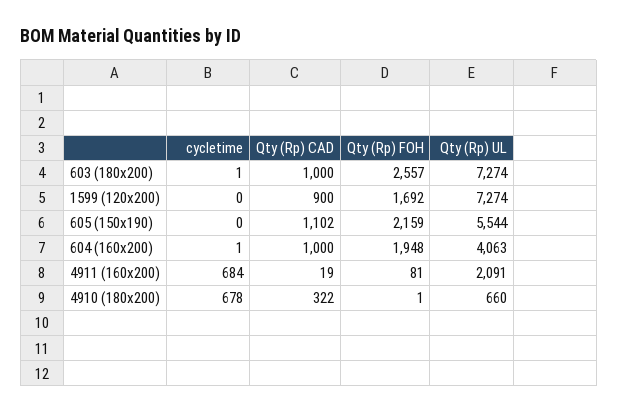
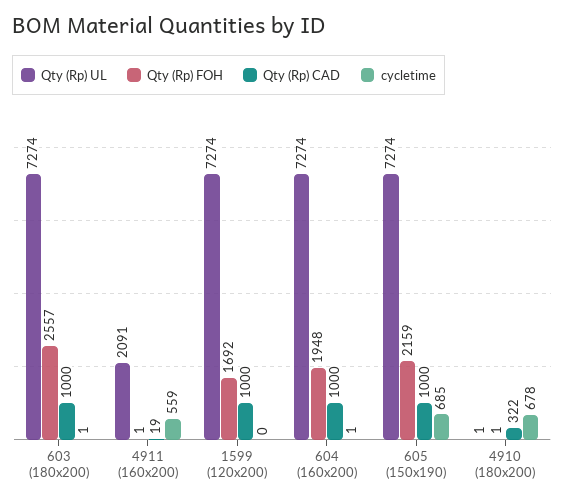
  {
    "cycletime": {
      "603 (180x200)": 1,
      "1599 (120x200)": 0,
-     "605 (150x190)": 0,
+     "605 (150x190)": 685,
      "604 (160x200)": 1,
-     "4911 (160x200)": 684,
+     "4911 (160x200)": 559,
      "4910 (180x200)": 678
    },
    "Qty (Rp) CAD": {
      "603 (180x200)": 1000,
-     "1599 (120x200)": 900,
+     "1599 (120x200)": 1000,
-     "605 (150x190)": 1102,
+     "605 (150x190)": 1000,
      "604 (160x200)": 1000,
      "4911 (160x200)": 19,
      "4910 (180x200)": 322
    },
    "Qty (Rp) FOH": {
      "603 (180x200)": 2557,
      "1599 (120x200)": 1692,
      "605 (150x190)": 2159,
      "604 (160x200)": 1948,
-     "4911 (160x200)": 81,
+     "4911 (160x200)": 1,
      "4910 (180x200)": 1
    },
    "Qty (Rp) UL": {
      "603 (180x200)": 7274,
      "1599 (120x200)": 7274,
-     "605 (150x190)": 5544,
+     "605 (150x190)": 7274,
-     "604 (160x200)": 4063,
+     "604 (160x200)": 7274,
      "4911 (160x200)": 2091,
-     "4910 (180x200)": 660
+     "4910 (180x200)": 1
    }
  }

